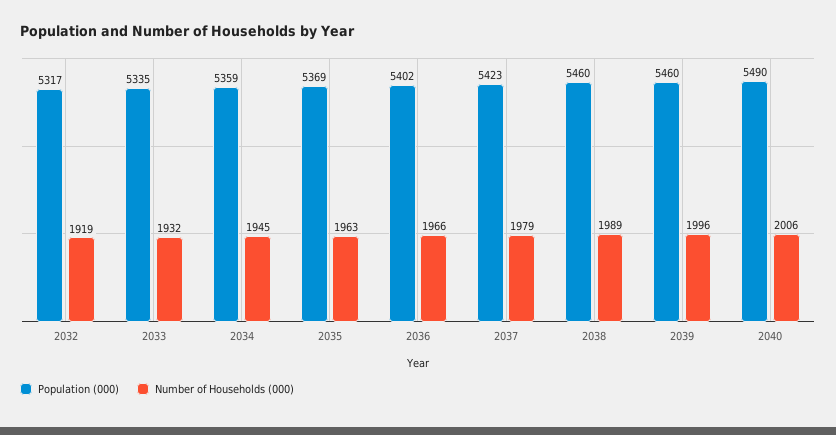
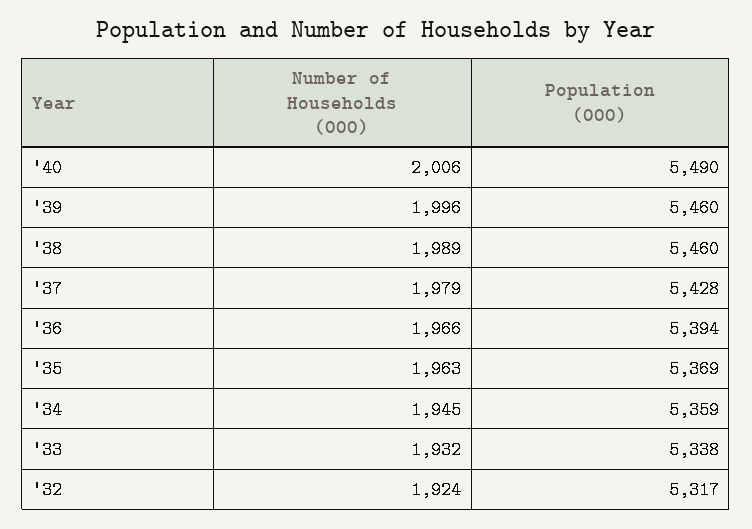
  {
    "Population (000)": {
      "2032": 5317,
-     "2033": 5335,
+     "2033": 5338,
      "2034": 5359,
      "2035": 5369,
-     "2036": 5402,
+     "2036": 5394,
-     "2037": 5423,
+     "2037": 5428,
      "2038": 5460,
      "2039": 5460,
      "2040": 5490
    },
    "Number of Households (000)": {
-     "2032": 1919,
+     "2032": 1924,
      "2033": 1932,
      "2034": 1945,
      "2035": 1963,
      "2036": 1966,
      "2037": 1979,
      "2038": 1989,
      "2039": 1996,
      "2040": 2006
    }
  }

